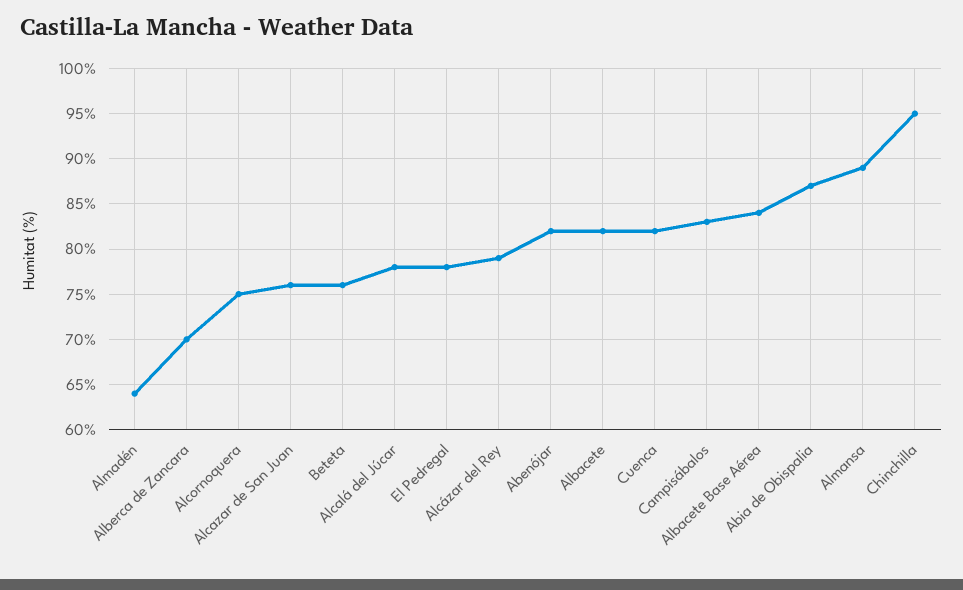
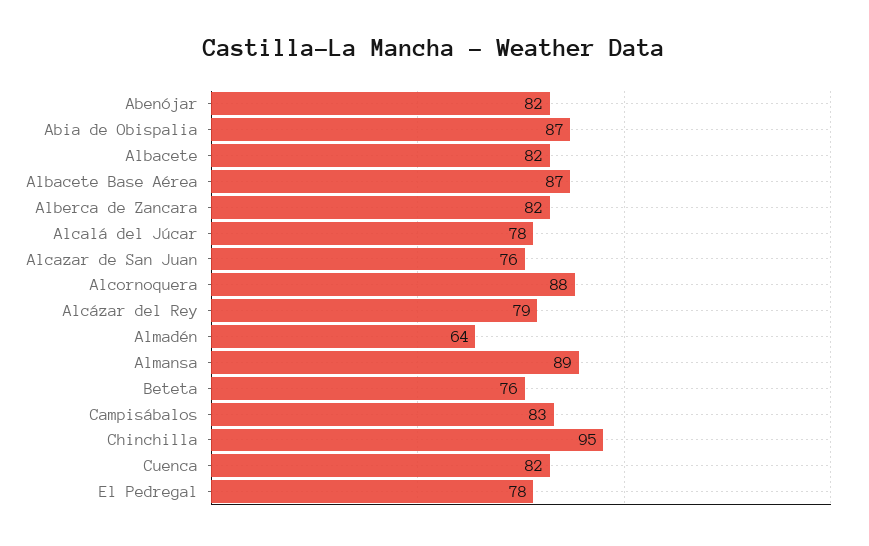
  {
    "Almadén": 64,
-   "Alberca de Zancara": 70,
+   "Alberca de Zancara": 82,
-   "Alcornoquera": 75,
+   "Alcornoquera": 88,
    "Alcazar de San Juan": 76,
    "Beteta": 76,
    "Alcalá del Júcar": 78,
    "El Pedregal": 78,
    "Alcázar del Rey": 79,
    "Abenójar": 82,
    "Albacete": 82,
    "Cuenca": 82,
    "Campisábalos": 83,
-   "Albacete Base Aérea": 84,
+   "Albacete Base Aérea": 87,
    "Abia de Obispalia": 87,
    "Almansa": 89,
    "Chinchilla": 95
  }

